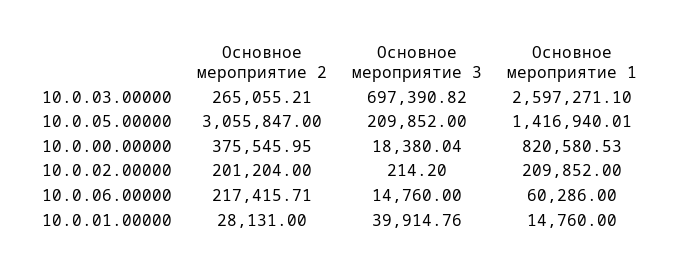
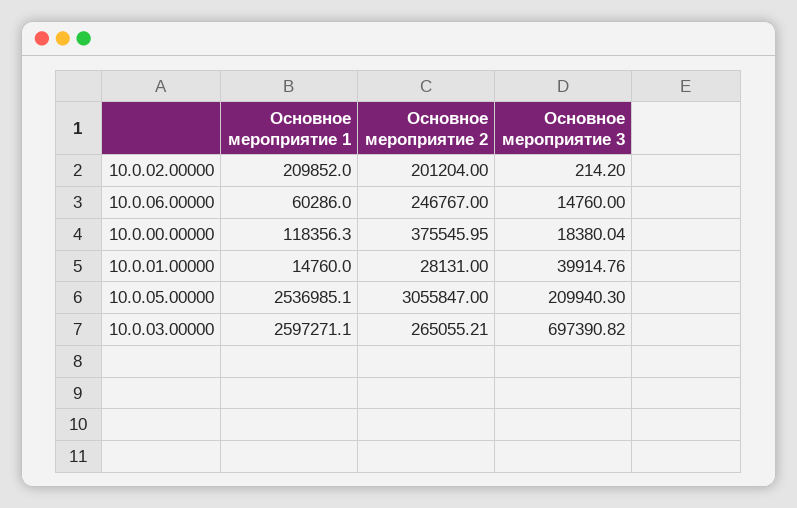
  {
    "Основное мероприятие 2": {
      "10.0.03.00000": 265055.21,
      "10.0.05.00000": 3055847,
      "10.0.00.00000": 375545.95,
      "10.0.02.00000": 201204,
-     "10.0.06.00000": 217415.71,
+     "10.0.06.00000": 246767,
      "10.0.01.00000": 28131
    },
    "Основное мероприятие 3": {
      "10.0.03.00000": 697390.82,
-     "10.0.05.00000": 209852,
+     "10.0.05.00000": 209940.3,
      "10.0.00.00000": 18380.04,
      "10.0.02.00000": 214.2,
      "10.0.06.00000": 14760,
      "10.0.01.00000": 39914.76
    },
    "Основное мероприятие 1": {
      "10.0.03.00000": 2597271.1,
-     "10.0.05.00000": 1416940.01,
+     "10.0.05.00000": 2536985.1,
-     "10.0.00.00000": 820580.53,
+     "10.0.00.00000": 118356.3,
      "10.0.02.00000": 209852,
      "10.0.06.00000": 60286,
      "10.0.01.00000": 14760
    }
  }

